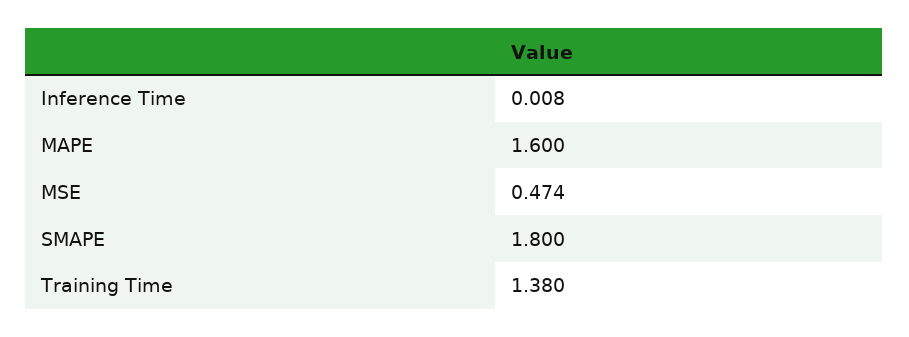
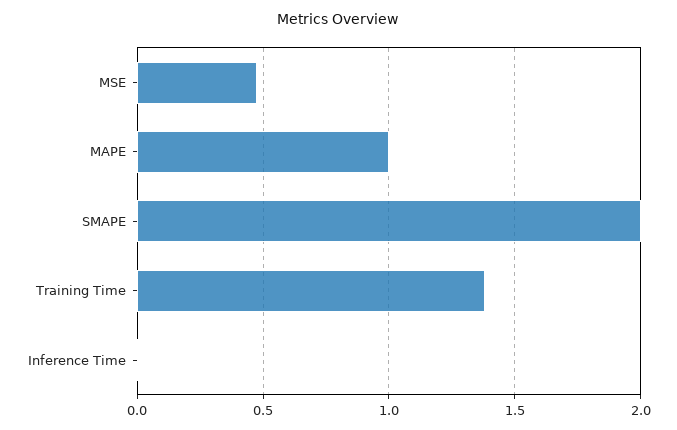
  {
    "Inference Time": 0.008,
-   "MAPE": 1.6,
+   "MAPE": 1,
    "MSE": 0.474,
-   "SMAPE": 1.8,
+   "SMAPE": 2,
    "Training Time": 1.38
  }

